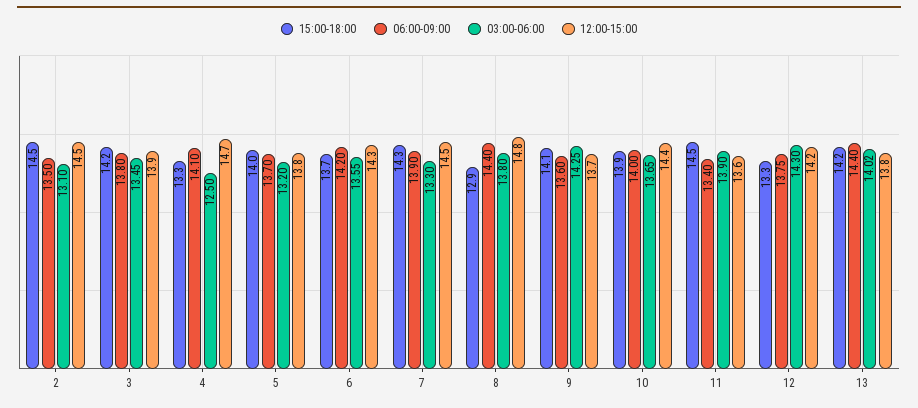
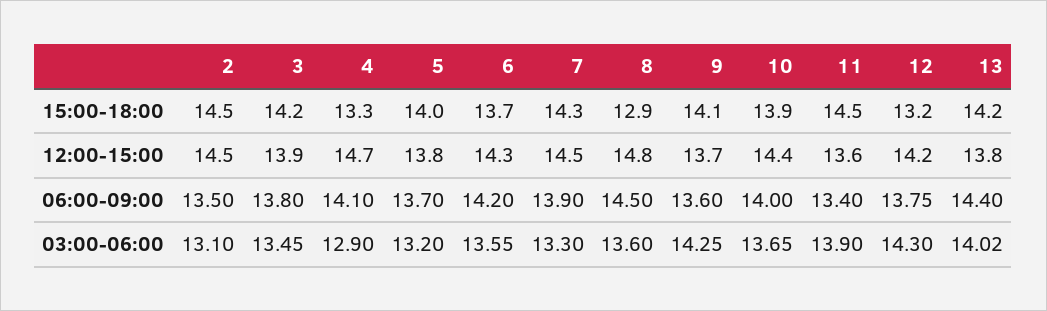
  {
    "15:00-18:00": {
      "2": 14.5,
      "3": 14.2,
      "4": 13.3,
      "5": 14,
      "6": 13.7,
      "7": 14.3,
      "8": 12.9,
      "9": 14.1,
      "10": 13.9,
      "11": 14.5,
-     "12": 13.3,
+     "12": 13.2,
      "13": 14.2
    },
    "06:00-09:00": {
      "2": 13.5,
      "3": 13.8,
      "4": 14.1,
      "5": 13.7,
      "6": 14.2,
      "7": 13.9,
-     "8": 14.4,
+     "8": 14.5,
      "9": 13.6,
      "10": 14,
      "11": 13.4,
      "12": 13.75,
      "13": 14.4
    },
    "03:00-06:00": {
      "2": 13.1,
      "3": 13.45,
-     "4": 12.5,
+     "4": 12.9,
      "5": 13.2,
      "6": 13.55,
      "7": 13.3,
-     "8": 13.8,
+     "8": 13.6,
      "9": 14.25,
      "10": 13.65,
      "11": 13.9,
      "12": 14.3,
      "13": 14.02
    },
    "12:00-15:00": {
      "2": 14.5,
      "3": 13.9,
      "4": 14.7,
      "5": 13.8,
      "6": 14.3,
      "7": 14.5,
      "8": 14.8,
      "9": 13.7,
      "10": 14.4,
      "11": 13.6,
      "12": 14.2,
      "13": 13.8
    }
  }

